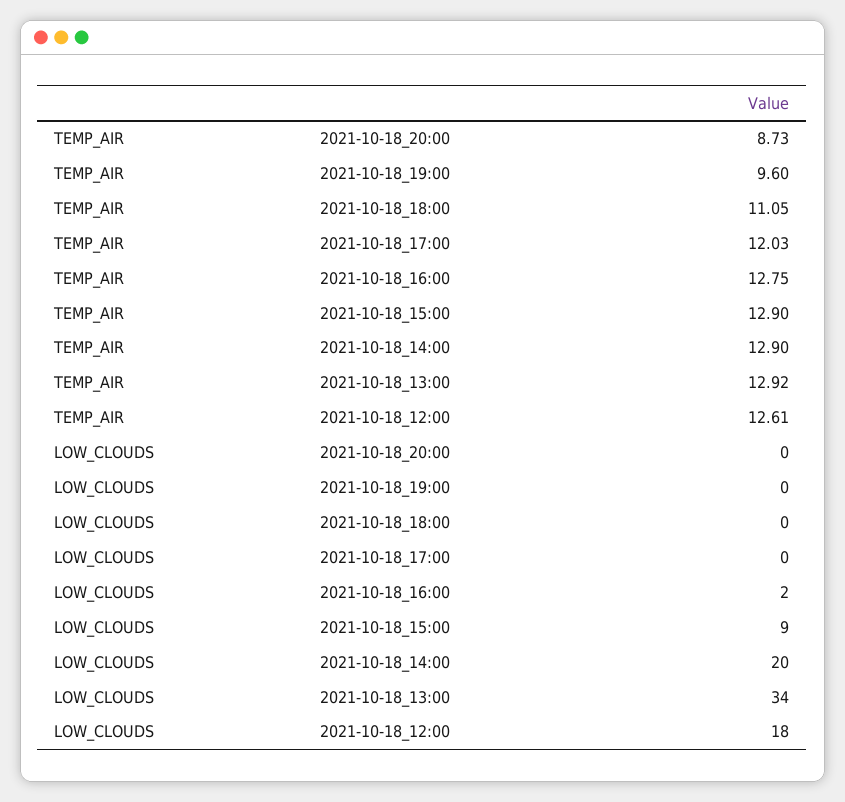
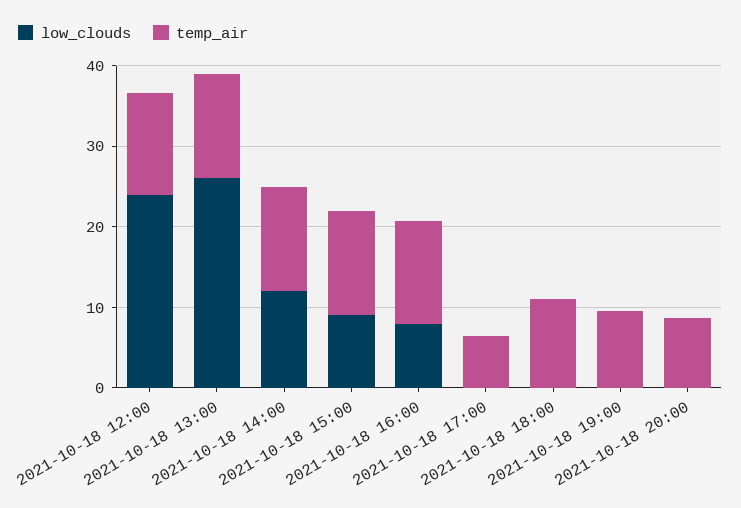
  {
    "TEMP_AIR": {
      "2021-10-18_20:00": 8.73,
      "2021-10-18_19:00": 9.6,
      "2021-10-18_18:00": 11.05,
-     "2021-10-18_17:00": 12.03,
+     "2021-10-18_17:00": 6,
      "2021-10-18_16:00": 12.75,
      "2021-10-18_15:00": 12.9,
      "2021-10-18_14:00": 12.9,
      "2021-10-18_13:00": 12.92,
      "2021-10-18_12:00": 12.61
    },
    "LOW_CLOUDS": {
      "2021-10-18_20:00": 0,
      "2021-10-18_19:00": 0,
      "2021-10-18_18:00": 0,
      "2021-10-18_17:00": 0,
-     "2021-10-18_16:00": 2,
+     "2021-10-18_16:00": 8,
      "2021-10-18_15:00": 9,
-     "2021-10-18_14:00": 20,
+     "2021-10-18_14:00": 12,
-     "2021-10-18_13:00": 34,
+     "2021-10-18_13:00": 26,
-     "2021-10-18_12:00": 18
+     "2021-10-18_12:00": 24
    }
  }

